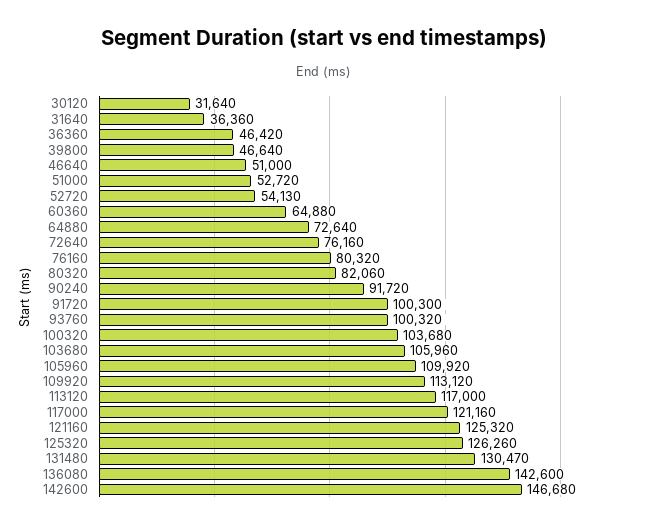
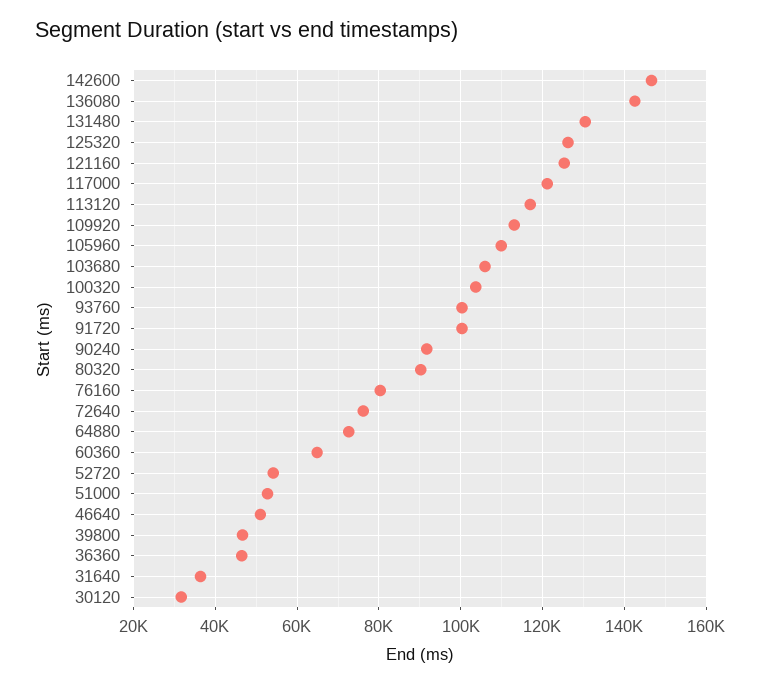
  {
    "30120": 31640,
    "31640": 36360,
    "36360": 46420,
    "39800": 46640,
    "46640": 51000,
    "51000": 52720,
    "52720": 54130,
    "60360": 64880,
    "64880": 72640,
    "72640": 76160,
    "76160": 80320,
-   "80320": 82060,
+   "80320": 90000,
    "90240": 91720,
    "91720": 100300,
    "93760": 100320,
    "100320": 103680,
    "103680": 105960,
    "105960": 109920,
    "109920": 113120,
    "113120": 117000,
    "117000": 121160,
    "121160": 125320,
    "125320": 126260,
    "131480": 130470,
    "136080": 142600,
    "142600": 146680
  }

